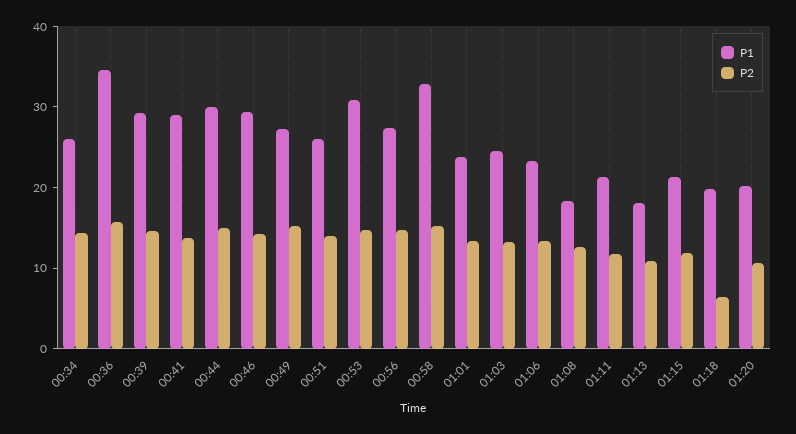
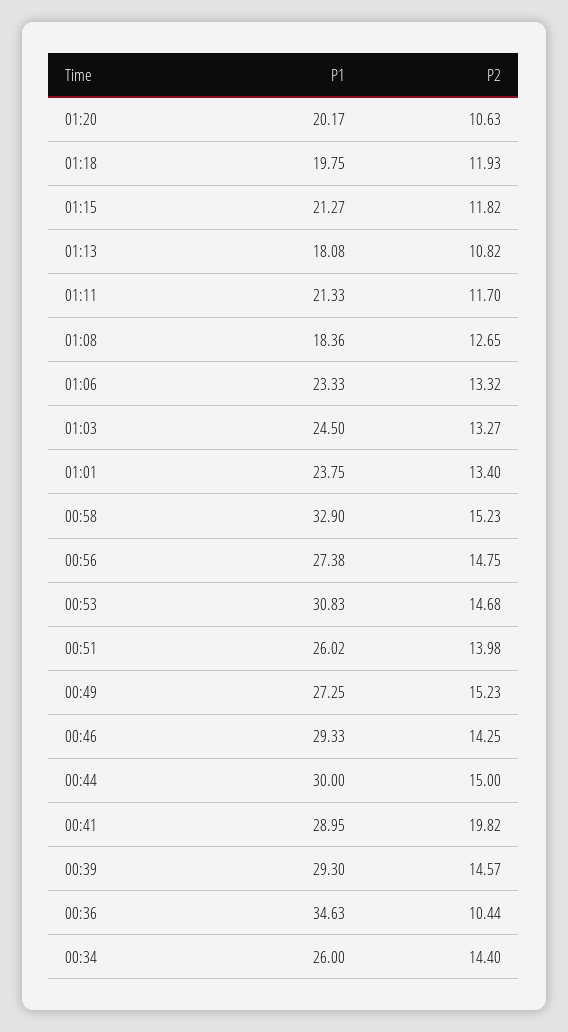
  {
    "P1": {
      "00:34": 26,
      "00:36": 34.63,
      "00:39": 29.3,
      "00:41": 28.95,
      "00:44": 30,
      "00:46": 29.33,
      "00:49": 27.25,
      "00:51": 26.02,
      "00:53": 30.83,
      "00:56": 27.38,
      "00:58": 32.9,
      "01:01": 23.75,
      "01:03": 24.5,
      "01:06": 23.33,
      "01:08": 18.36,
      "01:11": 21.33,
      "01:13": 18.08,
      "01:15": 21.27,
      "01:18": 19.75,
      "01:20": 20.17
    },
    "P2": {
      "00:34": 14.4,
-     "00:36": 16,
+     "00:36": 10.44,
      "00:39": 14.57,
-     "00:41": 14,
+     "00:41": 19.82,
      "00:44": 15,
      "00:46": 14.25,
      "00:49": 15.23,
      "00:51": 13.98,
      "00:53": 14.68,
      "00:56": 14.75,
      "00:58": 15.23,
      "01:01": 13.4,
      "01:03": 13.27,
      "01:06": 13.32,
      "01:08": 12.65,
      "01:11": 11.7,
      "01:13": 10.82,
      "01:15": 11.82,
-     "01:18": 6,
+     "01:18": 11.93,
      "01:20": 10.63
    }
  }

